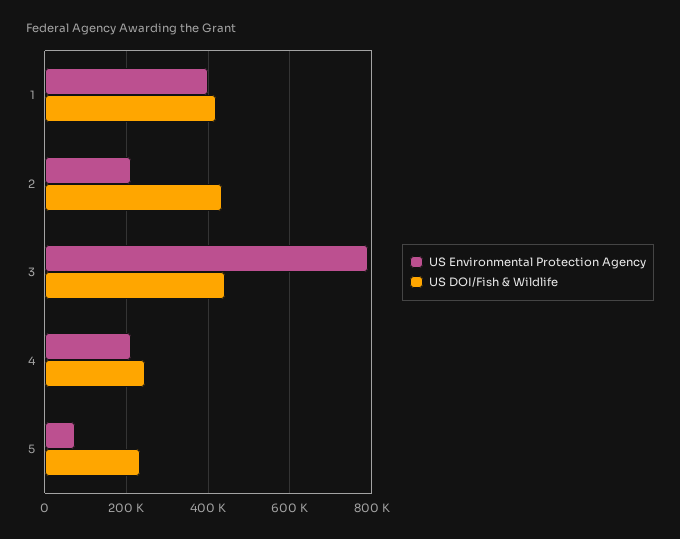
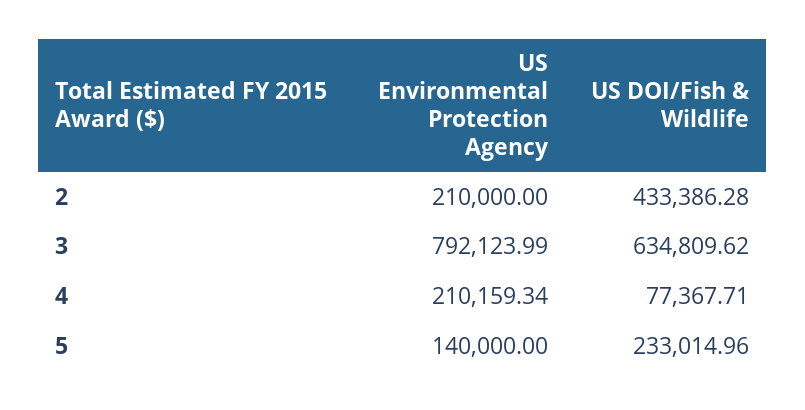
  {
    "US Environmental Protection Agency": {
-     "1": 400000,
      "2": 210000,
      "3": 792123.99,
      "4": 210159.34,
-     "5": 80000
+     "5": 140000
    },
    "US DOI/Fish & Wildlife": {
-     "1": 420000,
      "2": 433386.28,
-     "3": 440000,
+     "3": 634809.62,
-     "4": 240000,
+     "4": 77367.71,
      "5": 233014.96
    }
  }

